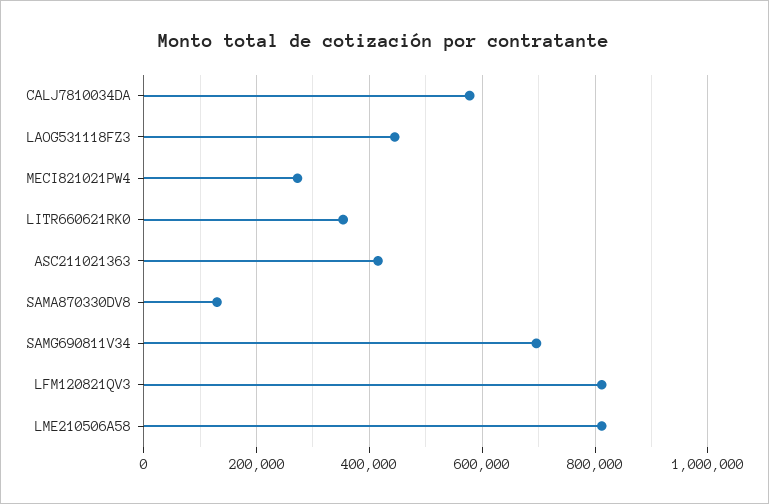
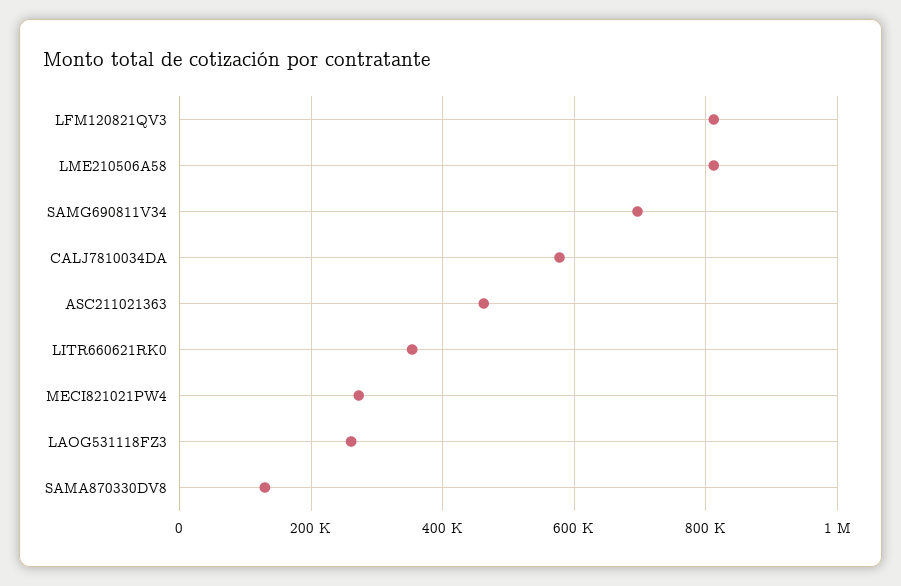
  {
    "CALJ7810034DA": 580000,
-   "LAOG531118FZ3": 440000,
+   "LAOG531118FZ3": 260000,
    "MECI821021PW4": 280000,
    "LITR660621RK0": 360000,
-   "ASC211021363": 420000,
+   "ASC211021363": 460000,
    "SAMA870330DV8": 120000,
    "SAMG690811V34": 700000,
    "LFM120821QV3": 820000,
    "LME210506A58": 820000
  }

